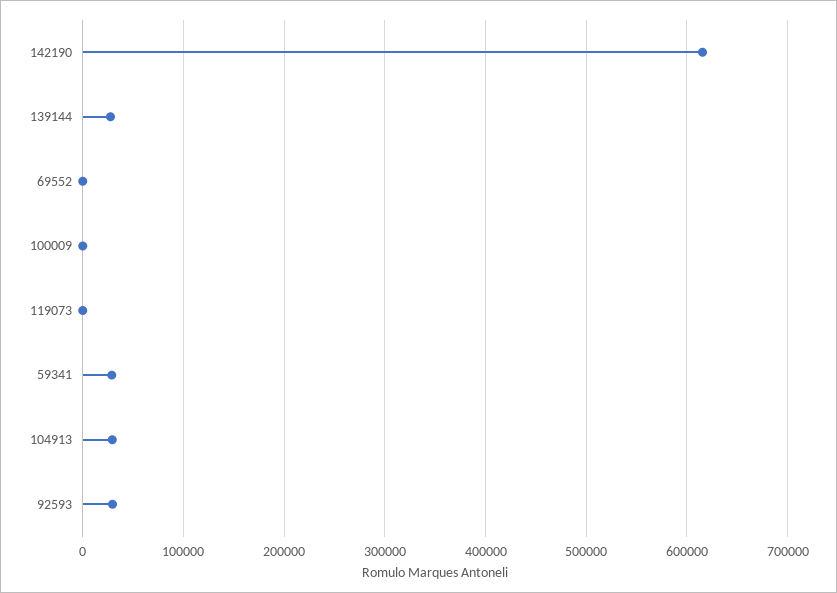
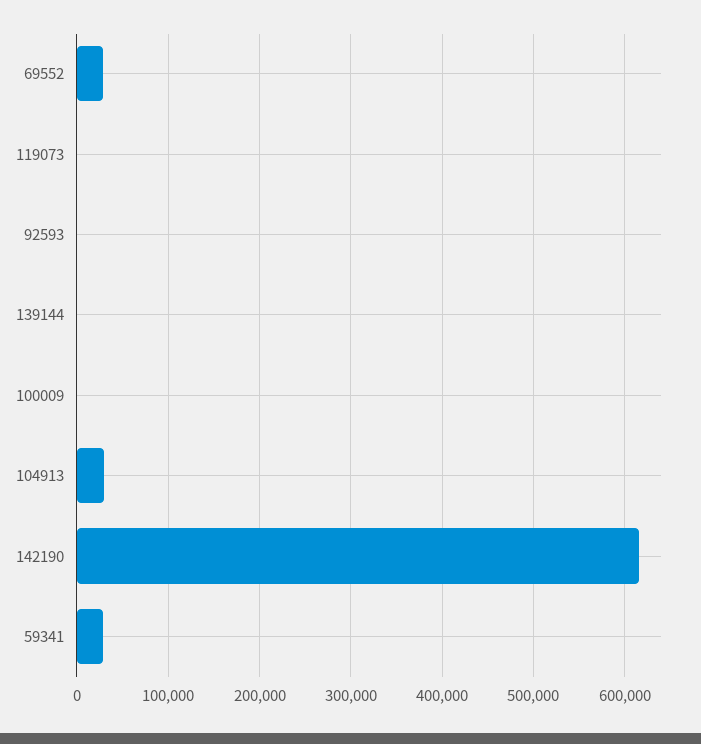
  {
    "142190": 620000,
-   "139144": 30000,
+   "139144": 0,
-   "69552": 0,
+   "69552": 30000,
    "100009": 0,
    "119073": 0,
    "59341": 30000,
    "104913": 30000,
-   "92593": 30000
+   "92593": 0
  }

